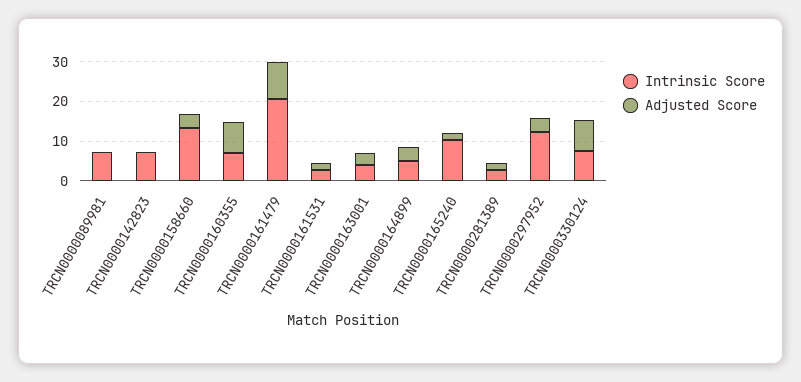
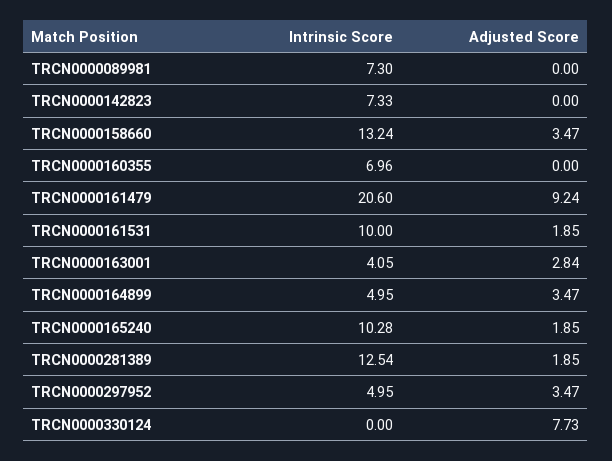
  {
    "Intrinsic Score": {
      "TRCN0000089981": 7.3,
      "TRCN0000142823": 7.33,
      "TRCN0000158660": 13.24,
      "TRCN0000160355": 6.96,
      "TRCN0000161479": 20.6,
-     "TRCN0000161531": 2.5,
+     "TRCN0000161531": 10,
      "TRCN0000163001": 4.05,
      "TRCN0000164899": 4.95,
      "TRCN0000165240": 10.28,
-     "TRCN0000281389": 2.5,
+     "TRCN0000281389": 12.54,
-     "TRCN0000297952": 12.5,
+     "TRCN0000297952": 4.95,
-     "TRCN0000330124": 7.5
+     "TRCN0000330124": 0
    },
    "Adjusted Score": {
      "TRCN0000089981": 0,
      "TRCN0000142823": 0,
      "TRCN0000158660": 3.47,
-     "TRCN0000160355": 7.5,
+     "TRCN0000160355": 0,
      "TRCN0000161479": 9.24,
      "TRCN0000161531": 1.85,
      "TRCN0000163001": 2.84,
      "TRCN0000164899": 3.47,
      "TRCN0000165240": 1.85,
      "TRCN0000281389": 1.85,
      "TRCN0000297952": 3.47,
      "TRCN0000330124": 7.73
    }
  }

